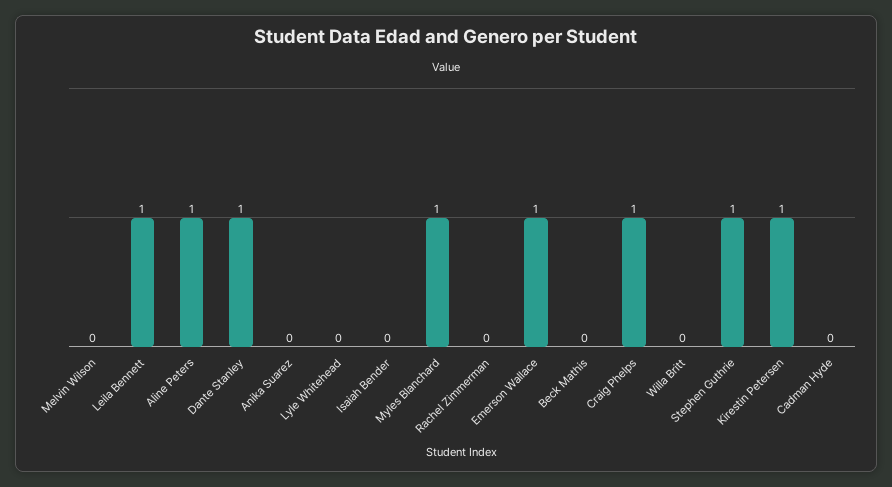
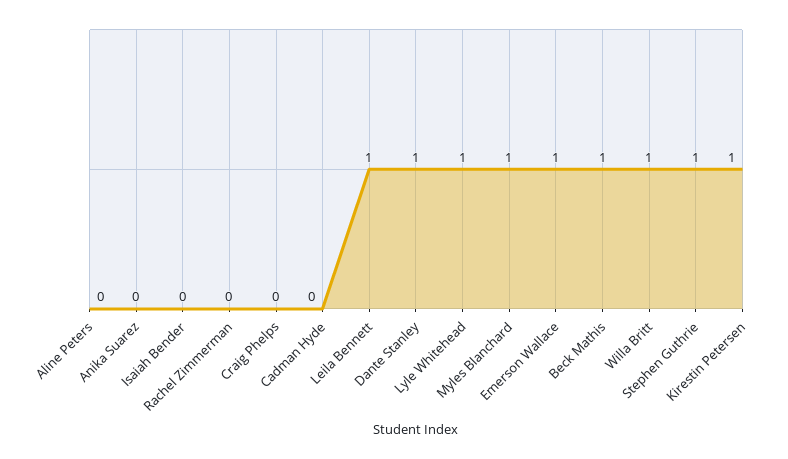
  {
-   "Melvin Wilson": 0,
    "Leila Bennett": 1,
-   "Aline Peters": 1,
+   "Aline Peters": 0,
    "Dante Stanley": 1,
    "Anika Suarez": 0,
-   "Lyle Whitehead": 0,
+   "Lyle Whitehead": 1,
    "Isaiah Bender": 0,
    "Myles Blanchard": 1,
    "Rachel Zimmerman": 0,
    "Emerson Wallace": 1,
-   "Beck Mathis": 0,
+   "Beck Mathis": 1,
-   "Craig Phelps": 1,
+   "Craig Phelps": 0,
-   "Willa Britt": 0,
+   "Willa Britt": 1,
    "Stephen Guthrie": 1,
    "Kirestin Petersen": 1,
    "Cadman Hyde": 0
  }

